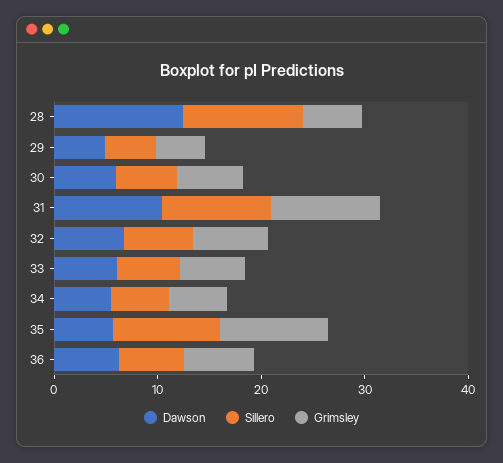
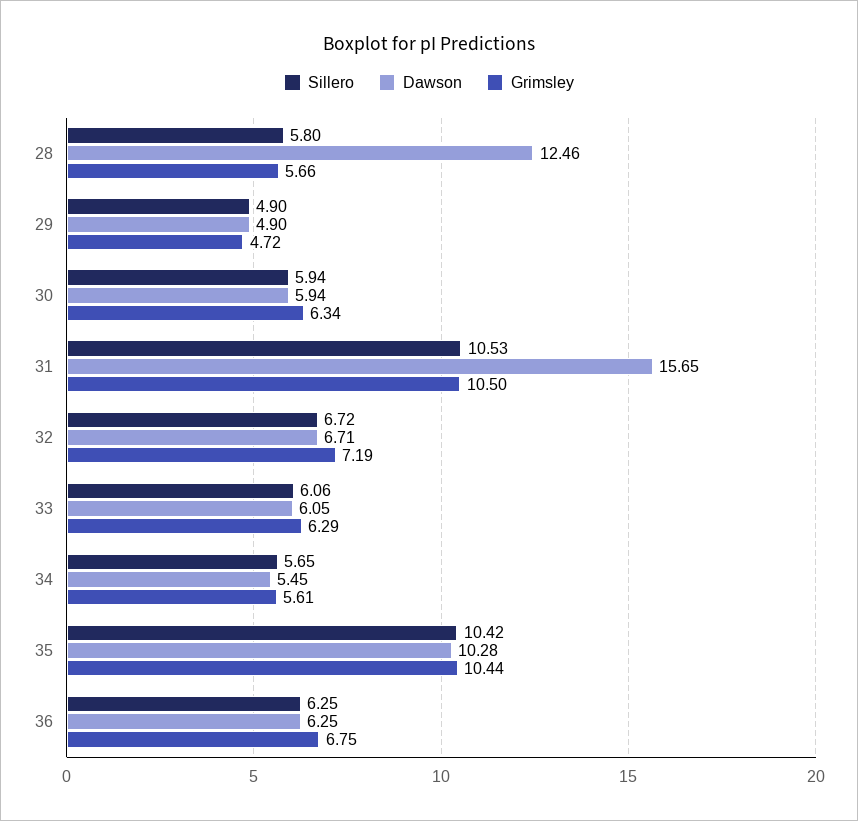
  {
    "Dawson": {
      "28": 12.46,
      "29": 4.9,
      "30": 5.94,
-     "31": 10,
+     "31": 15.65,
      "32": 6.71,
      "33": 6.05,
      "34": 5.45,
-     "35": 6,
+     "35": 10.28,
      "36": 6.25
    },
    "Sillero": {
-     "28": 12,
+     "28": 5.8,
      "29": 4.9,
      "30": 5.94,
      "31": 10.53,
      "32": 6.72,
      "33": 6.06,
      "34": 5.65,
      "35": 10.42,
      "36": 6.25
    },
    "Grimsley": {
      "28": 5.66,
      "29": 4.72,
      "30": 6.34,
      "31": 10.5,
      "32": 7.19,
      "33": 6.29,
      "34": 5.61,
      "35": 10.44,
      "36": 6.75
    }
  }

